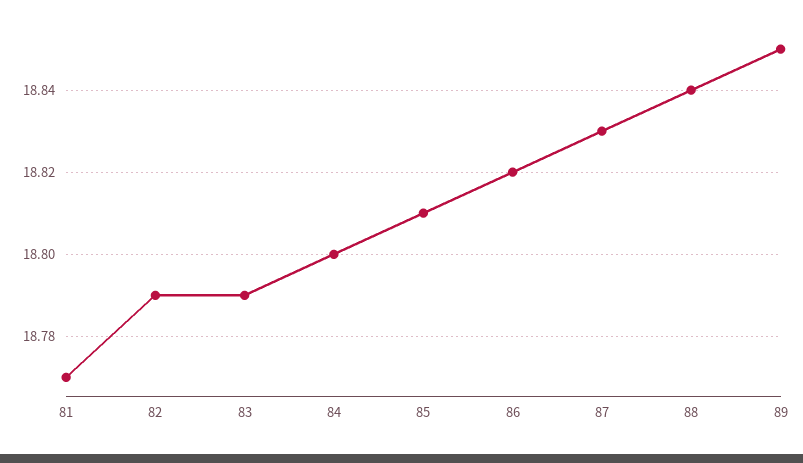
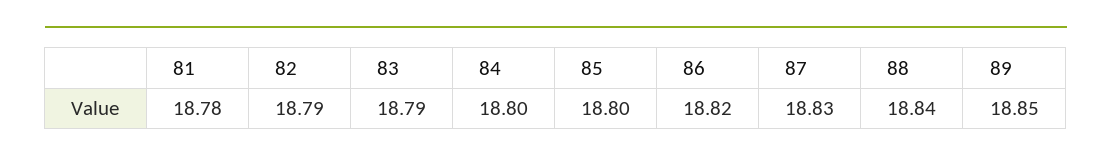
  {
-   "81": 18.77,
+   "81": 18.78,
    "82": 18.79,
    "83": 18.79,
    "84": 18.8,
-   "85": 18.81,
+   "85": 18.8,
    "86": 18.82,
    "87": 18.83,
    "88": 18.84,
    "89": 18.85
  }

